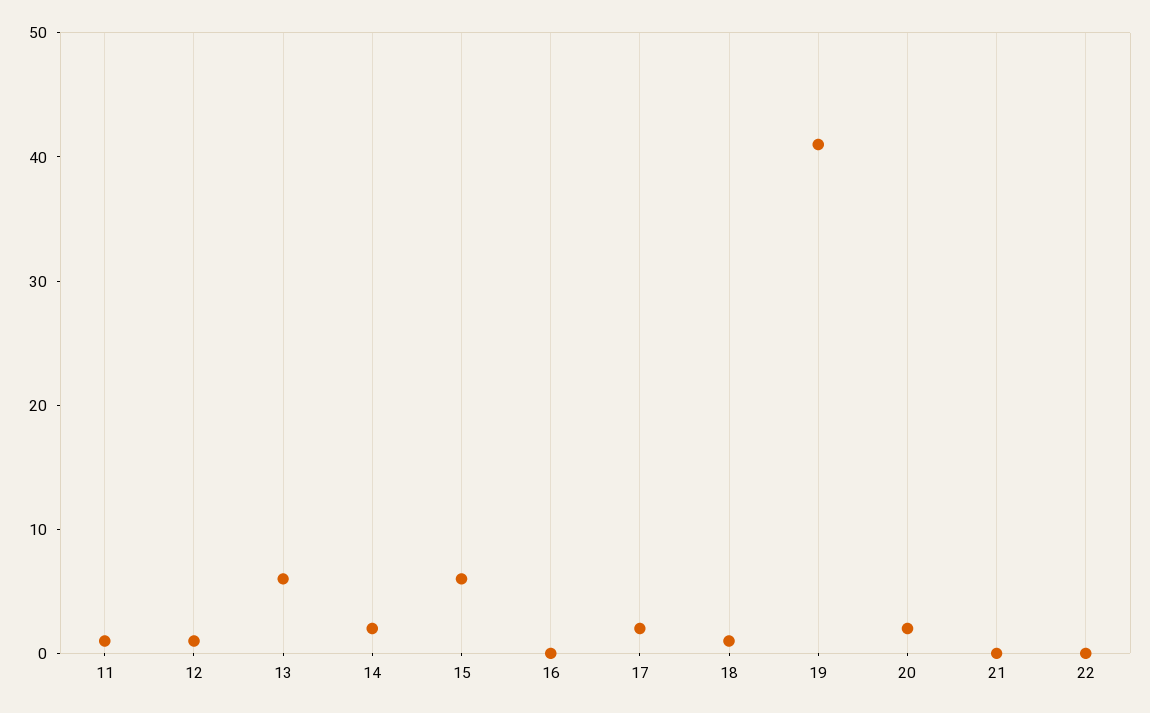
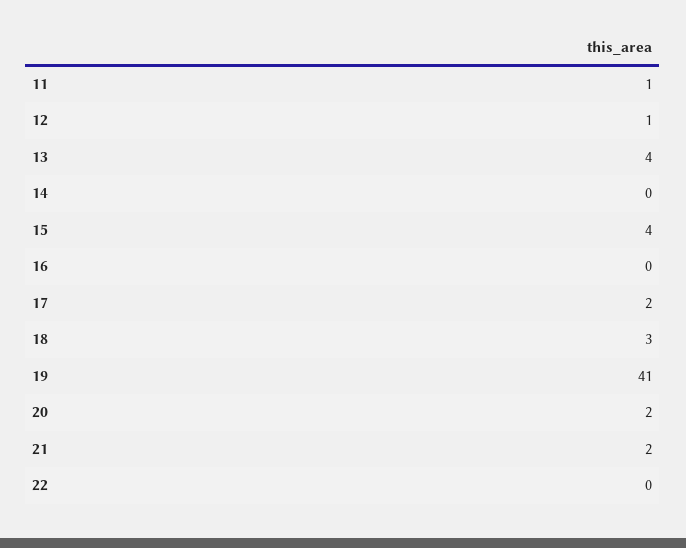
  {
    "11": 1,
    "12": 1,
-   "13": 6,
+   "13": 4,
-   "14": 2,
+   "14": 0,
-   "15": 6,
+   "15": 4,
    "16": 0,
    "17": 2,
-   "18": 1,
+   "18": 3,
    "19": 41,
    "20": 2,
-   "21": 0,
+   "21": 2,
    "22": 0
  }

